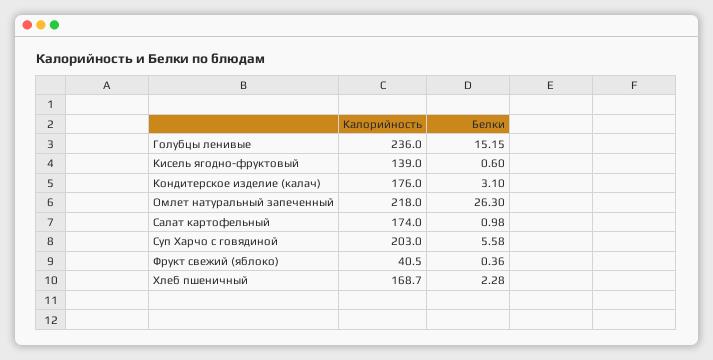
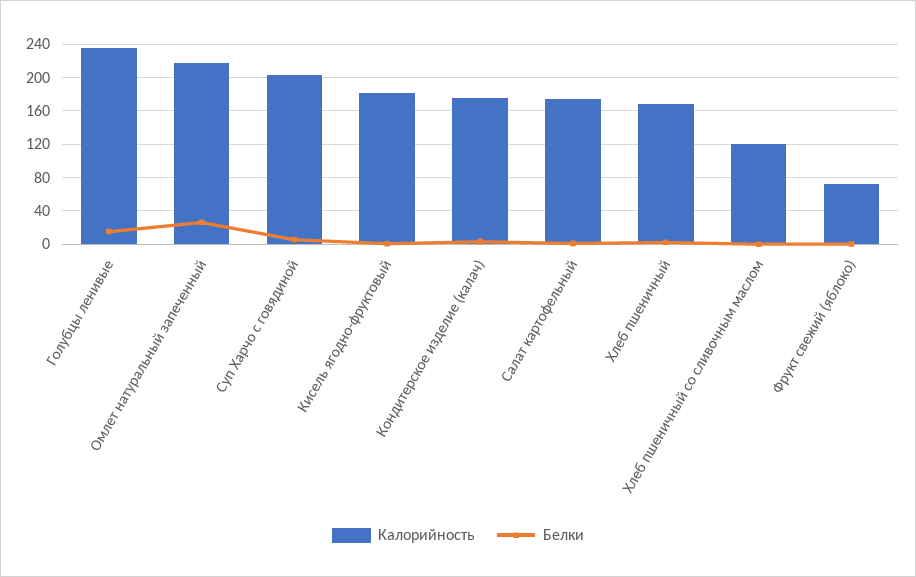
  {
    "Калорийность": {
      "Голубцы ленивые": 236,
-     "Кисель ягодно-фруктовый": 139,
+     "Кисель ягодно-фруктовый": 180,
      "Кондитерское изделие (калач)": 176,
      "Омлет натуральный запеченный": 218,
      "Салат картофельный": 174,
      "Суп Харчо с говядиной": 203,
-     "Фрукт свежий (яблоко)": 40.5,
+     "Фрукт свежий (яблоко)": 70,
-     "Хлеб пшеничный": 168.7
+     "Хлеб пшеничный": 168.7,
+     "Хлеб пшеничный со сливочным маслом": 120
    },
    "Белки": {
      "Голубцы ленивые": 15.15,
      "Кисель ягодно-фруктовый": 0.6,
      "Кондитерское изделие (калач)": 3.1,
      "Омлет натуральный запеченный": 26.3,
      "Салат картофельный": 0.98,
      "Суп Харчо с говядиной": 5.58,
      "Фрукт свежий (яблоко)": 0.36,
-     "Хлеб пшеничный": 2.28
+     "Хлеб пшеничный": 2.28,
+     "Хлеб пшеничный со сливочным маслом": 0
    }
  }

